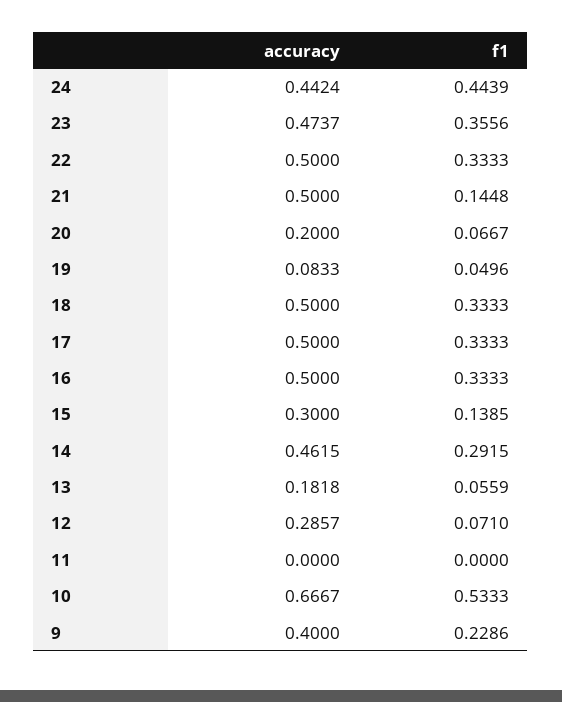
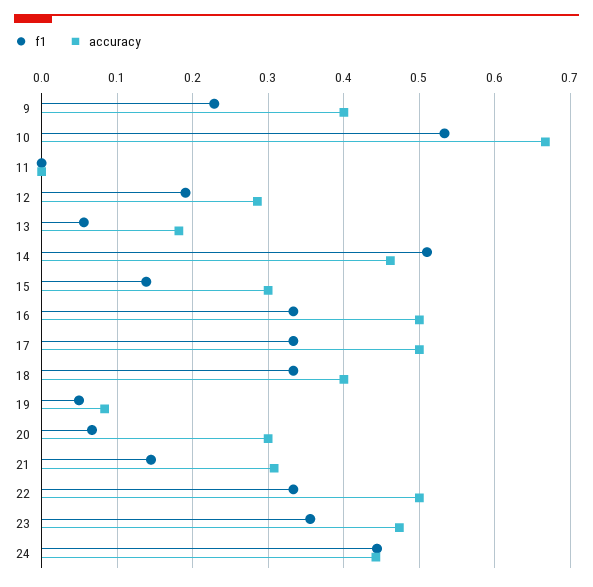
  {
    "accuracy": {
      "24": 0.4424,
      "23": 0.4737,
      "22": 0.5,
-     "21": 0.5,
+     "21": 0.31,
-     "20": 0.2,
+     "20": 0.3,
      "19": 0.0833,
-     "18": 0.5,
+     "18": 0.4,
      "17": 0.5,
      "16": 0.5,
      "15": 0.3,
      "14": 0.4615,
      "13": 0.1818,
      "12": 0.2857,
      "11": 0,
      "10": 0.6667,
      "9": 0.4
    },
    "f1": {
      "24": 0.4439,
      "23": 0.3556,
      "22": 0.3333,
      "21": 0.1448,
      "20": 0.0667,
      "19": 0.0496,
      "18": 0.3333,
      "17": 0.3333,
      "16": 0.3333,
      "15": 0.1385,
-     "14": 0.2915,
+     "14": 0.51,
      "13": 0.0559,
-     "12": 0.071,
+     "12": 0.19,
      "11": 0,
      "10": 0.5333,
      "9": 0.2286
    }
  }

